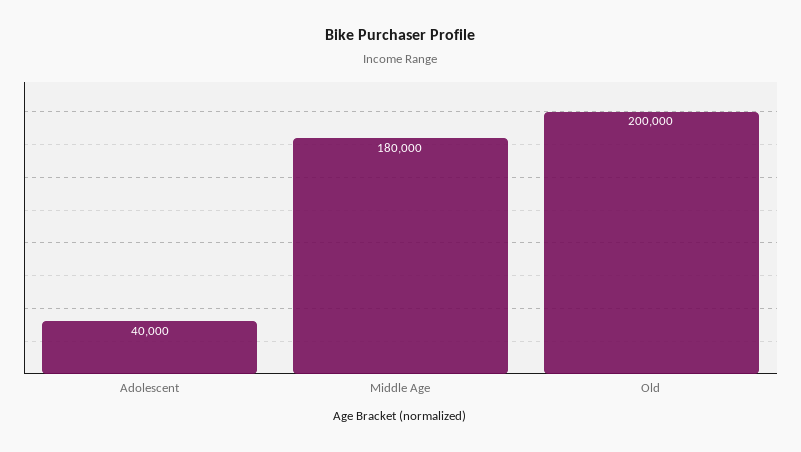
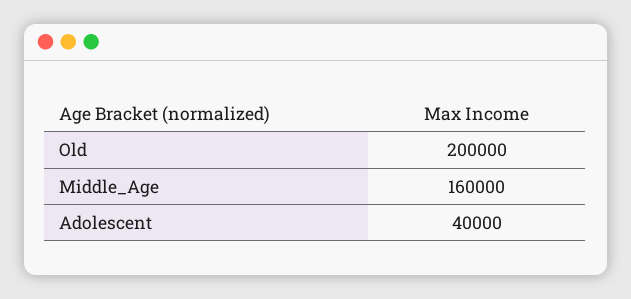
  {
    "Adolescent": 40000,
-   "Middle Age": 180000,
+   "Middle Age": 160000,
    "Old": 200000
  }

